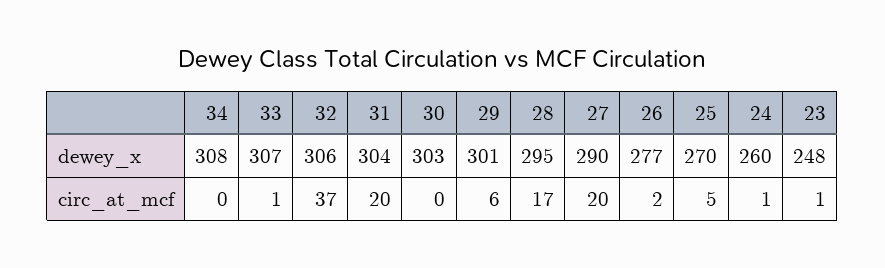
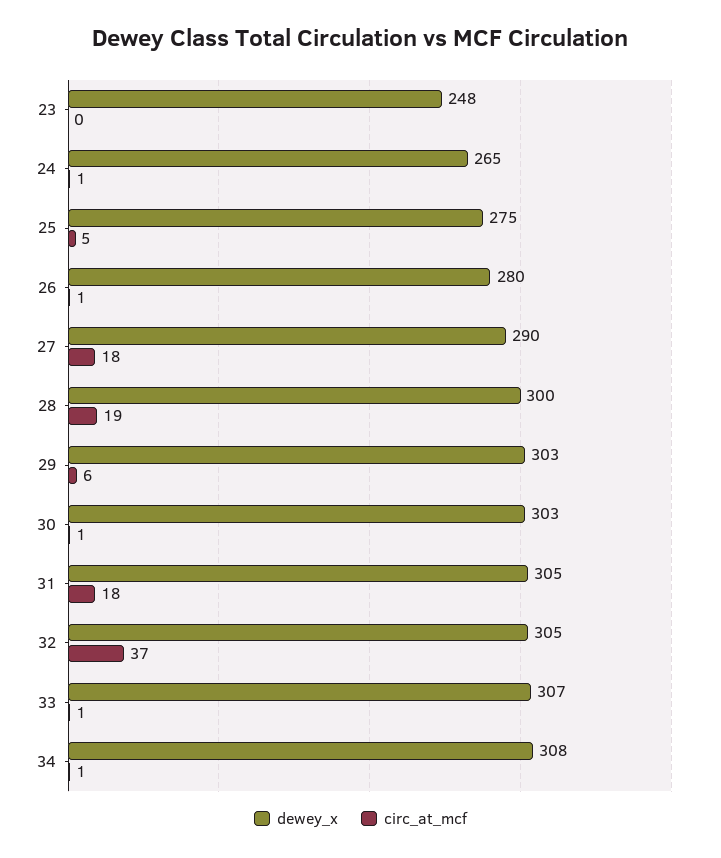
  {
    "dewey_x": {
      "34": 308,
      "33": 307,
-     "32": 306,
+     "32": 305,
-     "31": 304,
+     "31": 305,
      "30": 303,
-     "29": 301,
+     "29": 303,
-     "28": 295,
+     "28": 300,
      "27": 290,
-     "26": 277,
+     "26": 280,
-     "25": 270,
+     "25": 275,
-     "24": 260,
+     "24": 265,
      "23": 248
    },
    "circ_at_mcf": {
-     "34": 0,
+     "34": 1,
      "33": 1,
      "32": 37,
-     "31": 20,
+     "31": 18,
-     "30": 0,
+     "30": 1,
      "29": 6,
-     "28": 17,
+     "28": 19,
-     "27": 20,
+     "27": 18,
-     "26": 2,
+     "26": 1,
      "25": 5,
      "24": 1,
-     "23": 1
+     "23": 0
    }
  }

